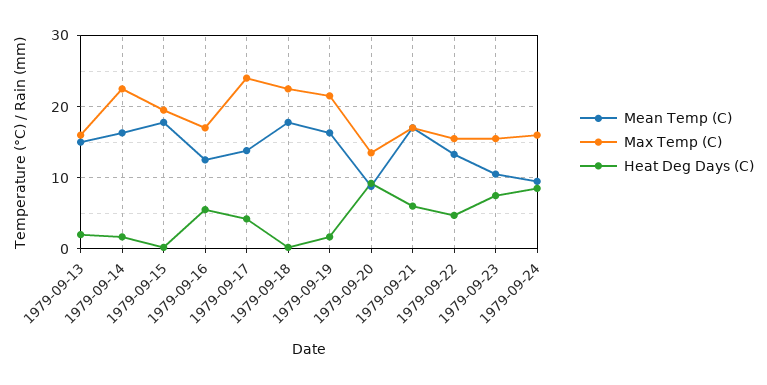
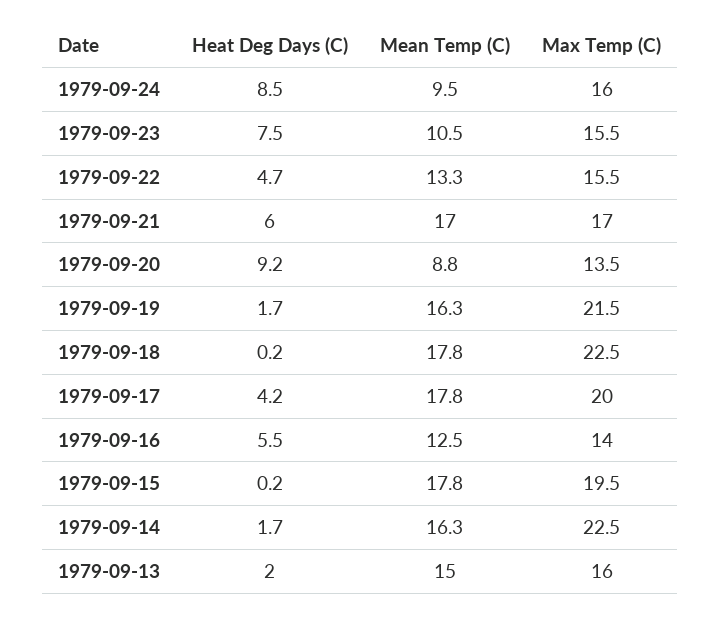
  {
    "Mean Temp (C)": {
      "1979-09-13": 15,
      "1979-09-14": 16.3,
      "1979-09-15": 17.8,
      "1979-09-16": 12.5,
-     "1979-09-17": 14,
+     "1979-09-17": 17.8,
      "1979-09-18": 17.8,
      "1979-09-19": 16.3,
      "1979-09-20": 8.8,
      "1979-09-21": 17,
      "1979-09-22": 13.3,
      "1979-09-23": 10.5,
      "1979-09-24": 9.5
    },
    "Max Temp (C)": {
      "1979-09-13": 16,
      "1979-09-14": 22.5,
      "1979-09-15": 19.5,
-     "1979-09-16": 17,
+     "1979-09-16": 14,
-     "1979-09-17": 24,
+     "1979-09-17": 20,
      "1979-09-18": 22.5,
      "1979-09-19": 21.5,
      "1979-09-20": 13.5,
      "1979-09-21": 17,
      "1979-09-22": 15.5,
      "1979-09-23": 15.5,
      "1979-09-24": 16
    },
    "Heat Deg Days (C)": {
      "1979-09-13": 2,
      "1979-09-14": 1.7,
      "1979-09-15": 0.2,
      "1979-09-16": 5.5,
      "1979-09-17": 4.2,
      "1979-09-18": 0.2,
      "1979-09-19": 1.7,
      "1979-09-20": 9.2,
      "1979-09-21": 6,
      "1979-09-22": 4.7,
      "1979-09-23": 7.5,
      "1979-09-24": 8.5
    }
  }

